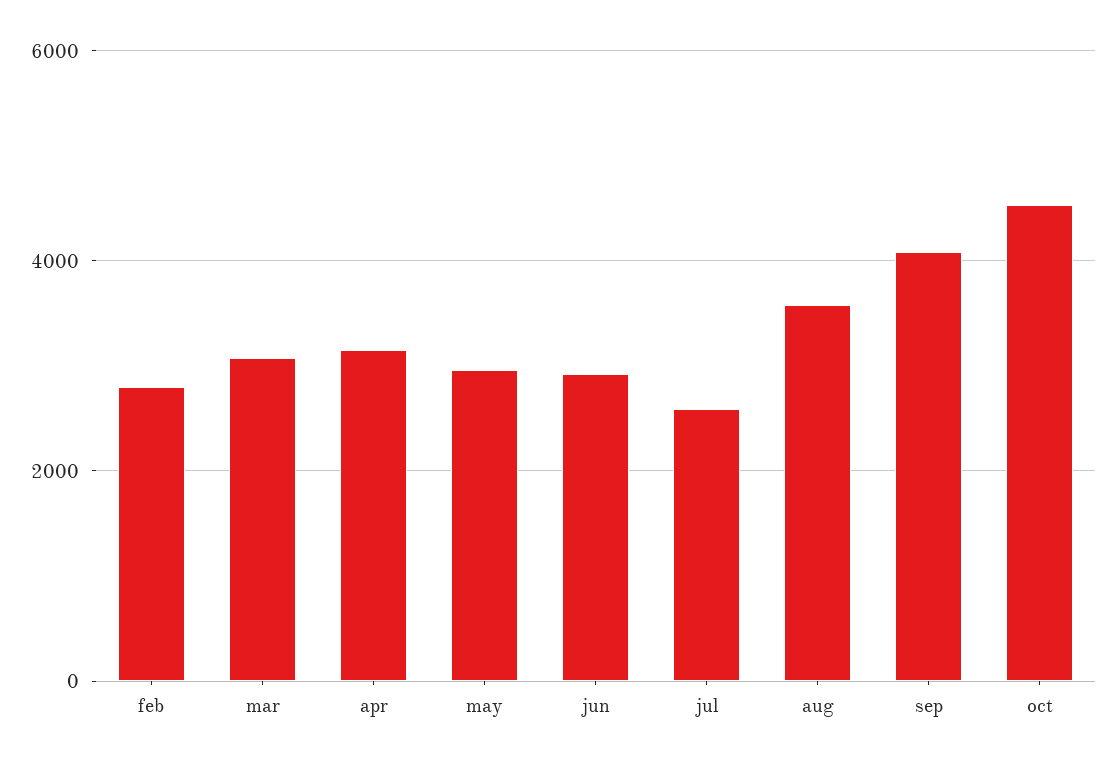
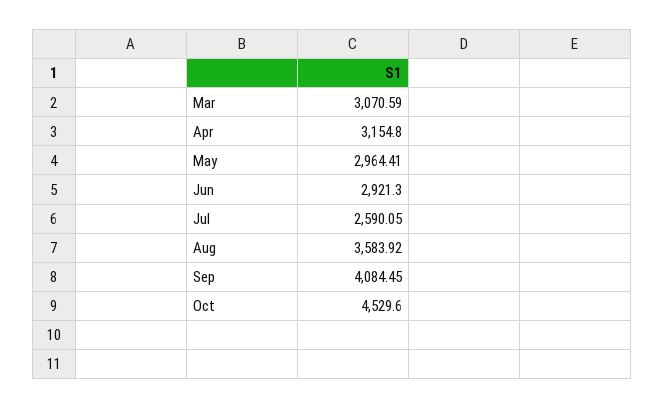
  {
-   "feb": 2800,
    "mar": 3070.59,
    "apr": 3154.8,
    "may": 2964.41,
    "jun": 2921.3,
    "jul": 2590.05,
    "aug": 3583.92,
    "sep": 4084.45,
    "oct": 4529.6
  }

